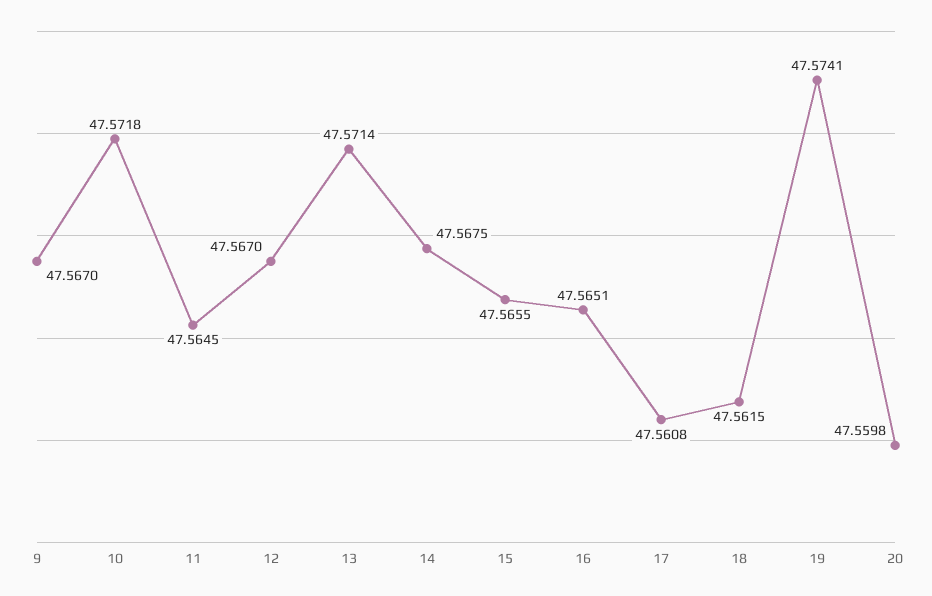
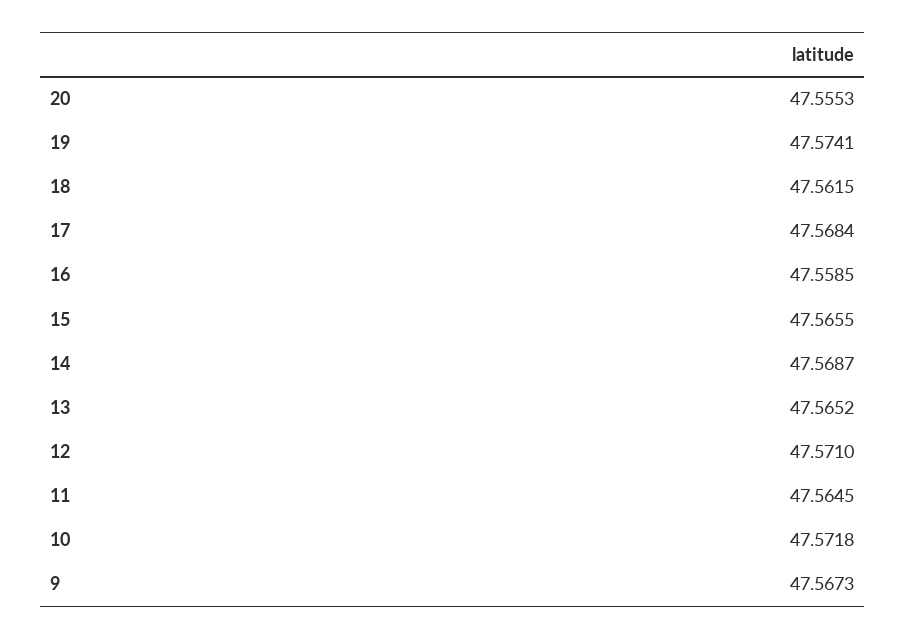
  {
-   "9": 47.567,
+   "9": 47.5673,
    "10": 47.5718,
    "11": 47.5645,
-   "12": 47.567,
+   "12": 47.571,
-   "13": 47.5714,
+   "13": 47.5652,
-   "14": 47.5675,
+   "14": 47.5687,
    "15": 47.5655,
-   "16": 47.5651,
+   "16": 47.5585,
-   "17": 47.5608,
+   "17": 47.5684,
    "18": 47.5615,
    "19": 47.5741,
-   "20": 47.5598
+   "20": 47.5553
  }

